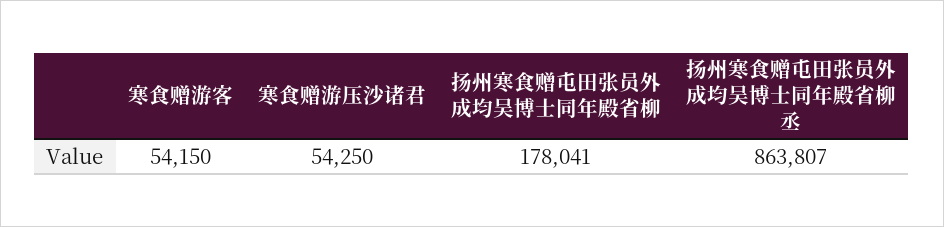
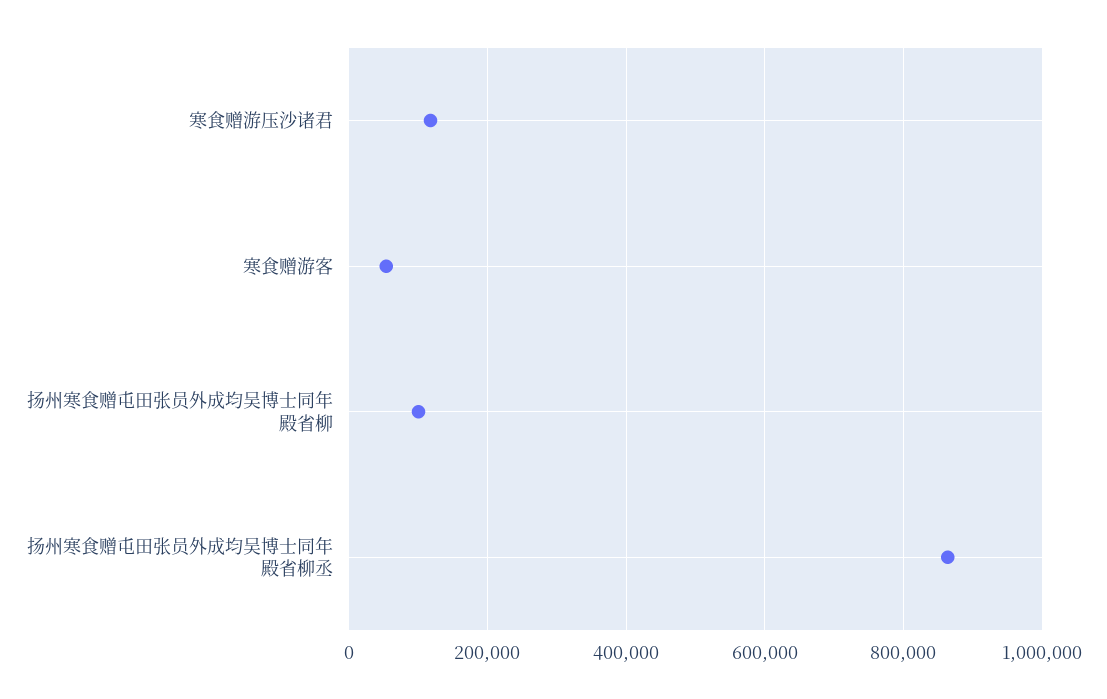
  {
    "寒食赠游客": 54150,
-   "寒食赠游压沙诸君": 54250,
+   "寒食赠游压沙诸君": 120000,
-   "扬州寒食赠屯田张员外成均吴博士同年殿省柳": 178041,
+   "扬州寒食赠屯田张员外成均吴博士同年殿省柳": 100000,
    "扬州寒食赠屯田张员外成均吴博士同年殿省柳丞": 863807
  }

